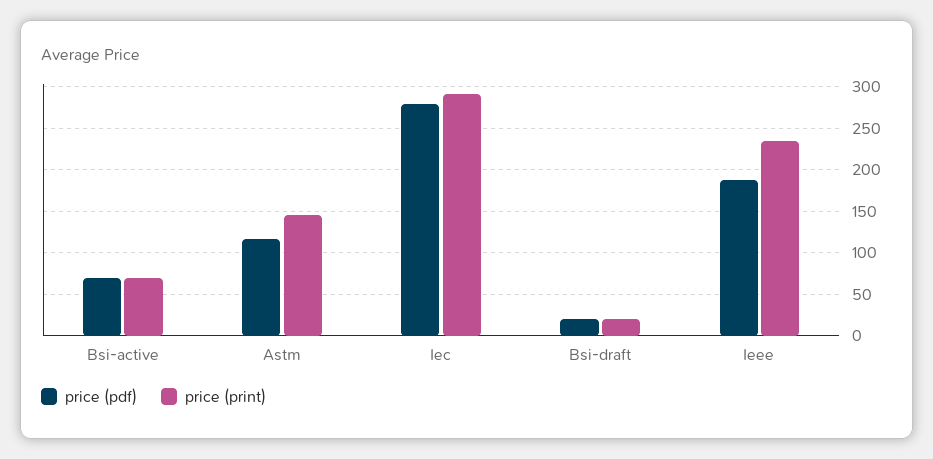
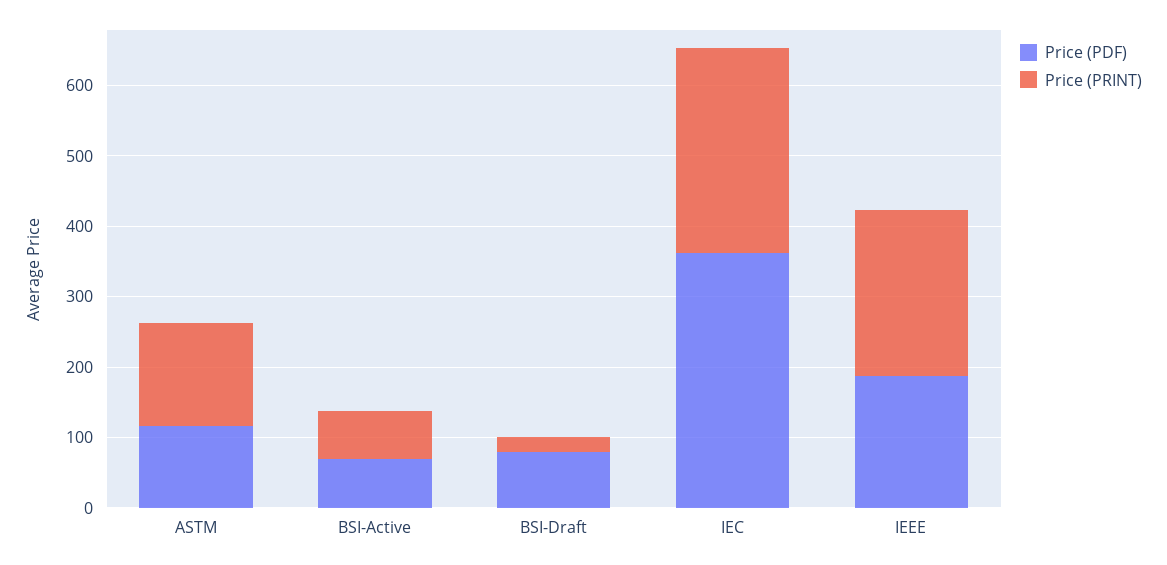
  {
    "price (pdf)": {
      "Bsi-active": 70,
      "Astm": 120,
-     "Iec": 280,
+     "Iec": 360,
-     "Bsi-draft": 20,
+     "Bsi-draft": 80,
      "Ieee": 190
    },
    "price (print)": {
      "Bsi-active": 70,
      "Astm": 150,
      "Iec": 290,
      "Bsi-draft": 20,
      "Ieee": 240
    }
  }

